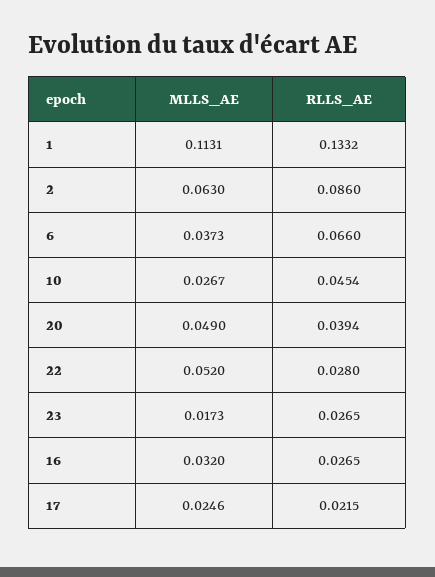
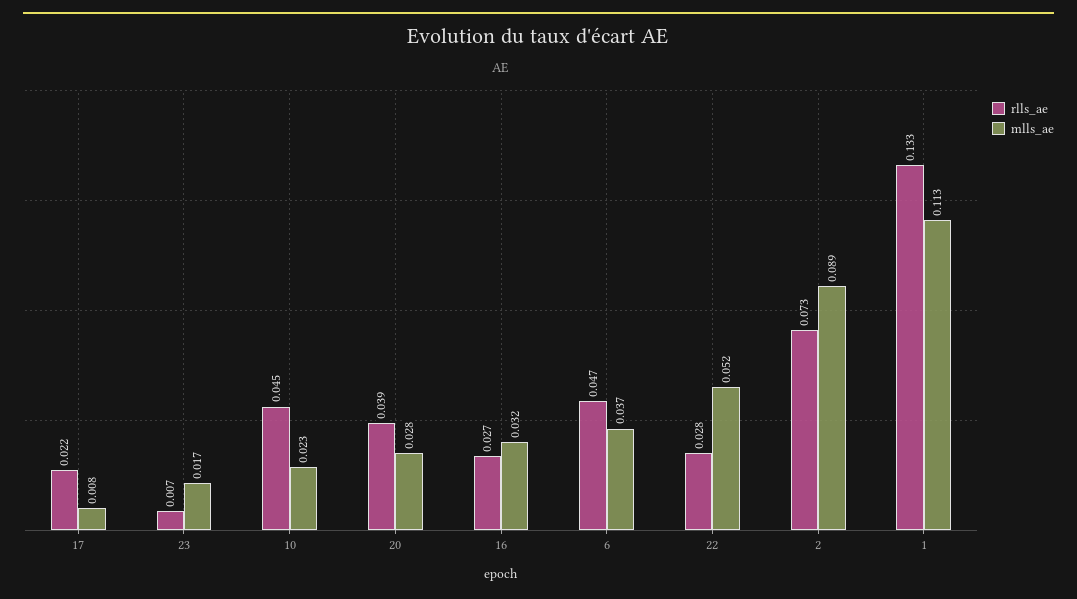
  {
    "MLLS_AE": {
      "1": 0.1131,
-     "2": 0.063,
+     "2": 0.089,
      "6": 0.0373,
-     "10": 0.0267,
+     "10": 0.023,
-     "20": 0.049,
+     "20": 0.028,
      "22": 0.052,
      "23": 0.0173,
      "16": 0.032,
-     "17": 0.0246
+     "17": 0.008
    },
    "RLLS_AE": {
      "1": 0.1332,
-     "2": 0.086,
+     "2": 0.073,
-     "6": 0.066,
+     "6": 0.047,
      "10": 0.0454,
      "20": 0.0394,
      "22": 0.028,
-     "23": 0.0265,
+     "23": 0.007,
      "16": 0.0265,
      "17": 0.0215
    }
  }

